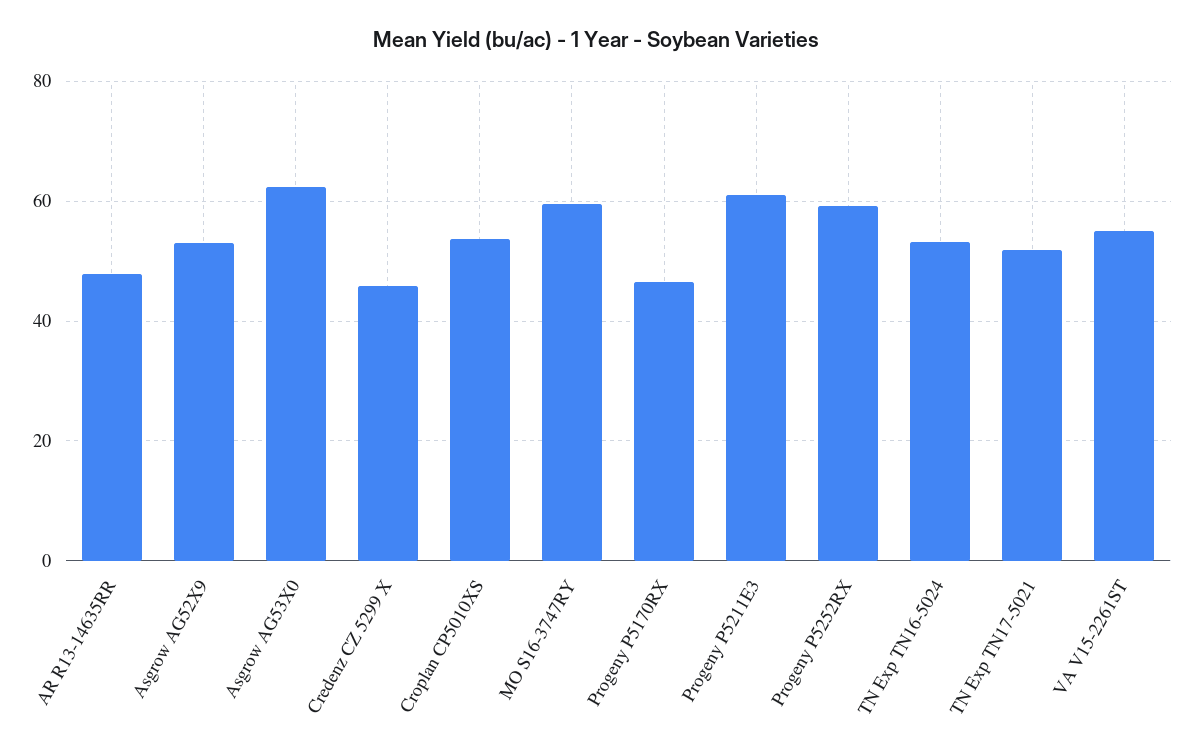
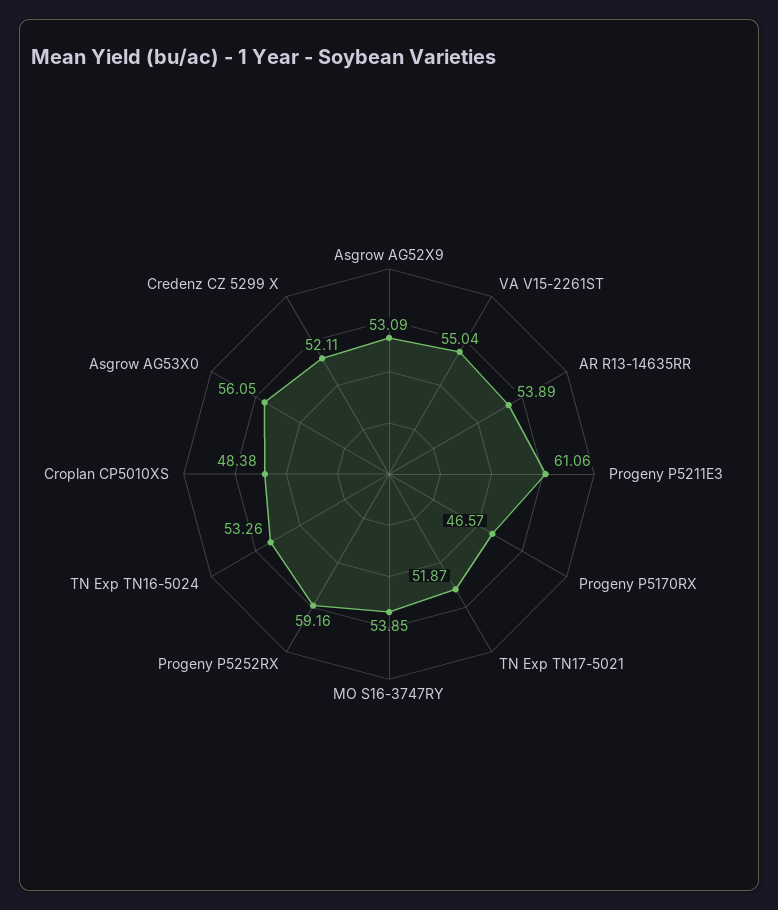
  {
-   "AR R13-14635RR": 48,
+   "AR R13-14635RR": 53.89,
    "Asgrow AG52X9": 53.09,
-   "Asgrow AG53X0": 62,
+   "Asgrow AG53X0": 56.05,
-   "Credenz CZ 5299 X": 46,
+   "Credenz CZ 5299 X": 52.11,
-   "Croplan CP5010XS": 54,
+   "Croplan CP5010XS": 48.38,
-   "MO S16-3747RY": 60,
+   "MO S16-3747RY": 53.85,
    "Progeny P5170RX": 46.57,
    "Progeny P5211E3": 61.06,
    "Progeny P5252RX": 59.16,
    "TN Exp TN16-5024": 53.26,
    "TN Exp TN17-5021": 51.87,
    "VA V15-2261ST": 55.04
  }

